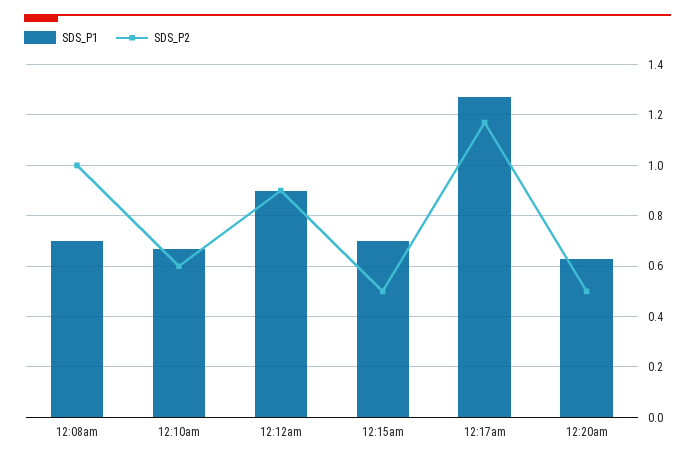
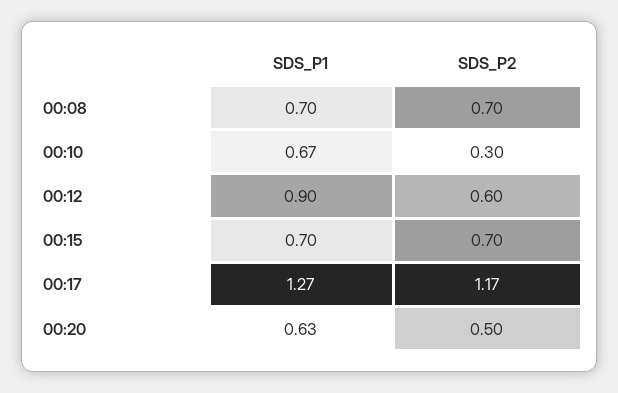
  {
    "SDS_P1": {
      "12:08am": 0.7,
      "12:10am": 0.67,
      "12:12am": 0.9,
      "12:15am": 0.7,
      "12:17am": 1.27,
      "12:20am": 0.63
    },
    "SDS_P2": {
-     "12:08am": 1,
+     "12:08am": 0.7,
-     "12:10am": 0.6,
+     "12:10am": 0.3,
-     "12:12am": 0.9,
+     "12:12am": 0.6,
-     "12:15am": 0.5,
+     "12:15am": 0.7,
      "12:17am": 1.17,
      "12:20am": 0.5
    }
  }

